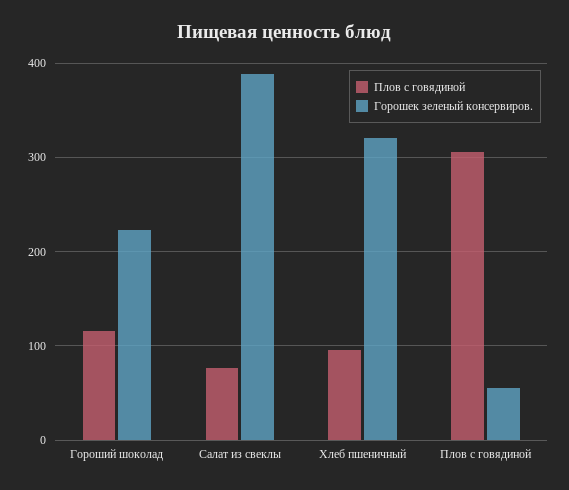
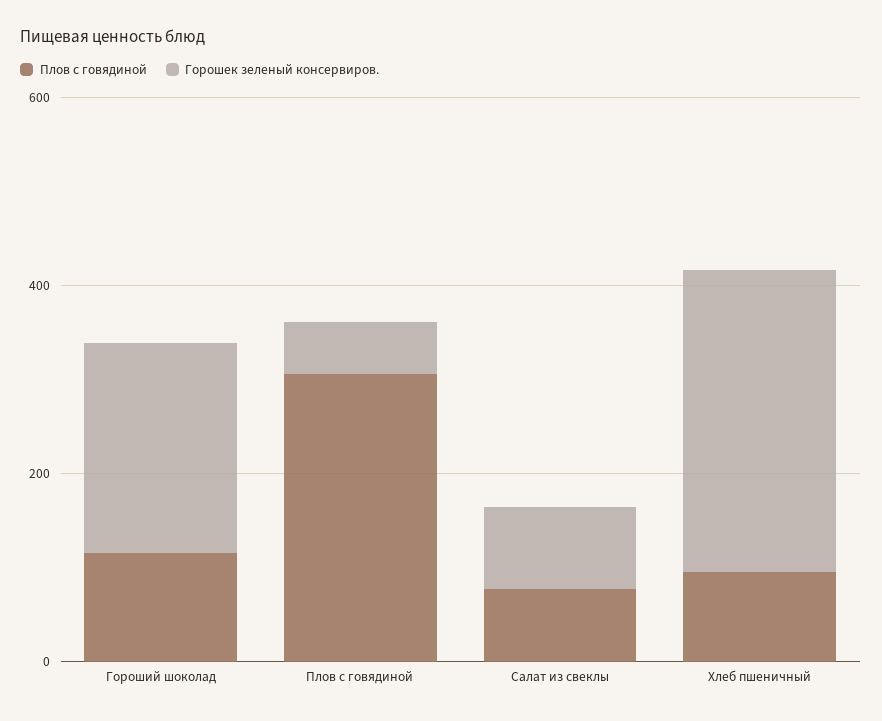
  {
    "Плов с говядиной": {
      "Гороший шоколад": 120,
      "Салат из свеклы": 80,
      "Хлеб пшеничный": 100,
      "Плов с говядиной": 310
    },
    "Горошек зеленый консервиров.": {
      "Гороший шоколад": 220,
-     "Салат из свеклы": 390,
+     "Салат из свеклы": 100,
      "Хлеб пшеничный": 320,
      "Плов с говядиной": 60
    }
  }

